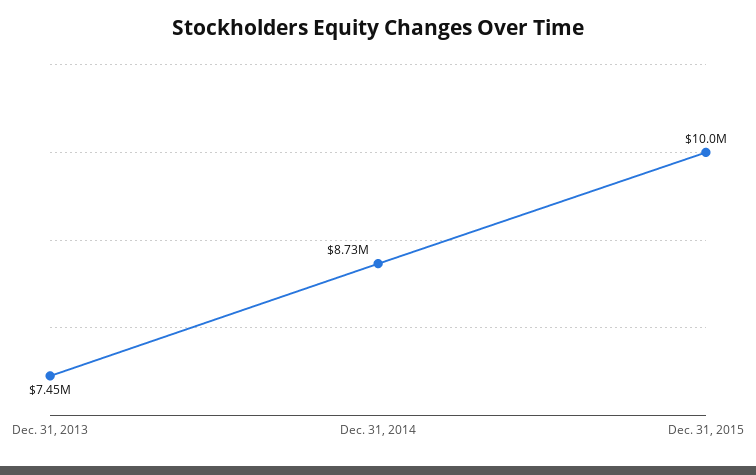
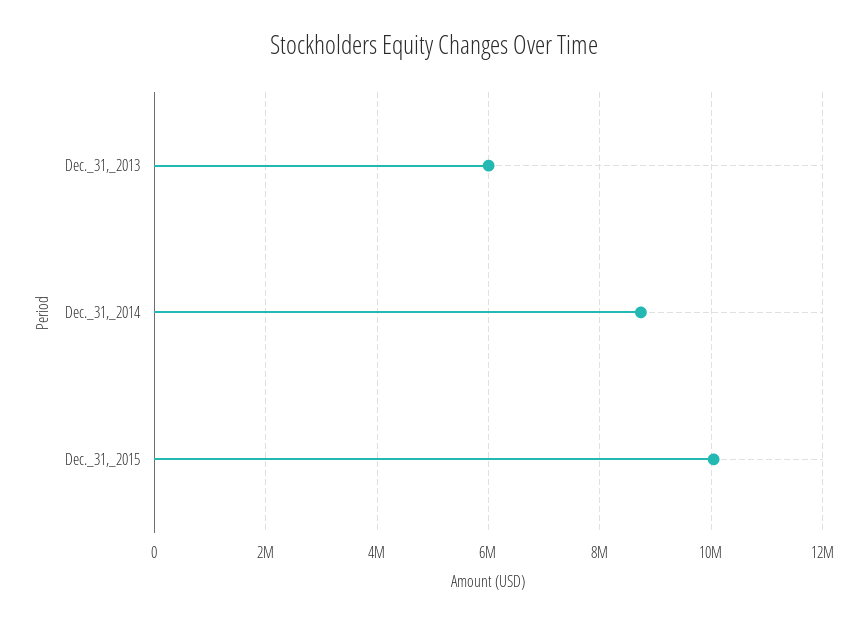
  {
-   "Dec. 31, 2013": 7450000,
+   "Dec. 31, 2013": 6000000,
    "Dec. 31, 2014": 8730000,
    "Dec. 31, 2015": 10000000
  }

